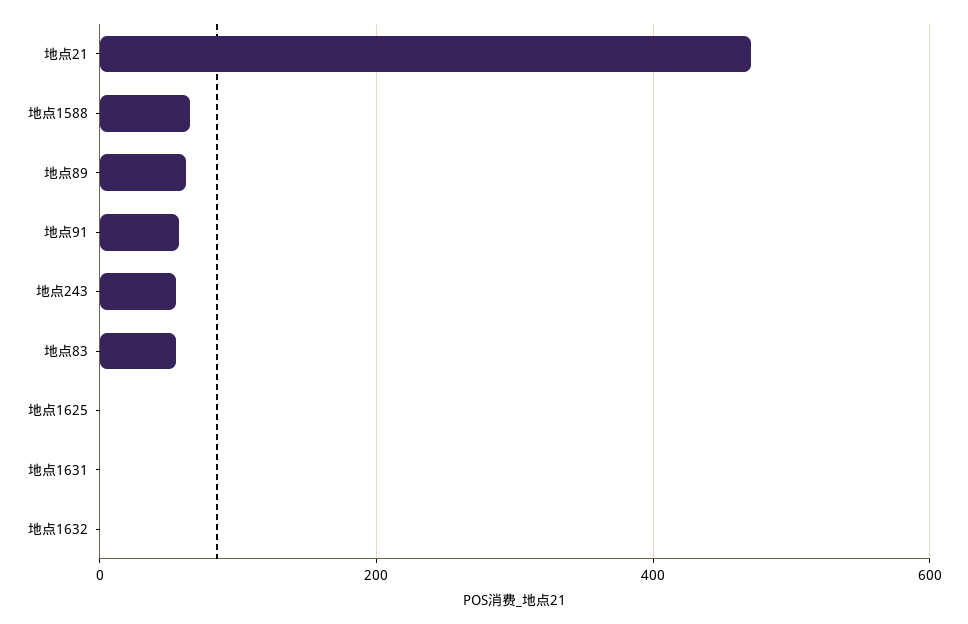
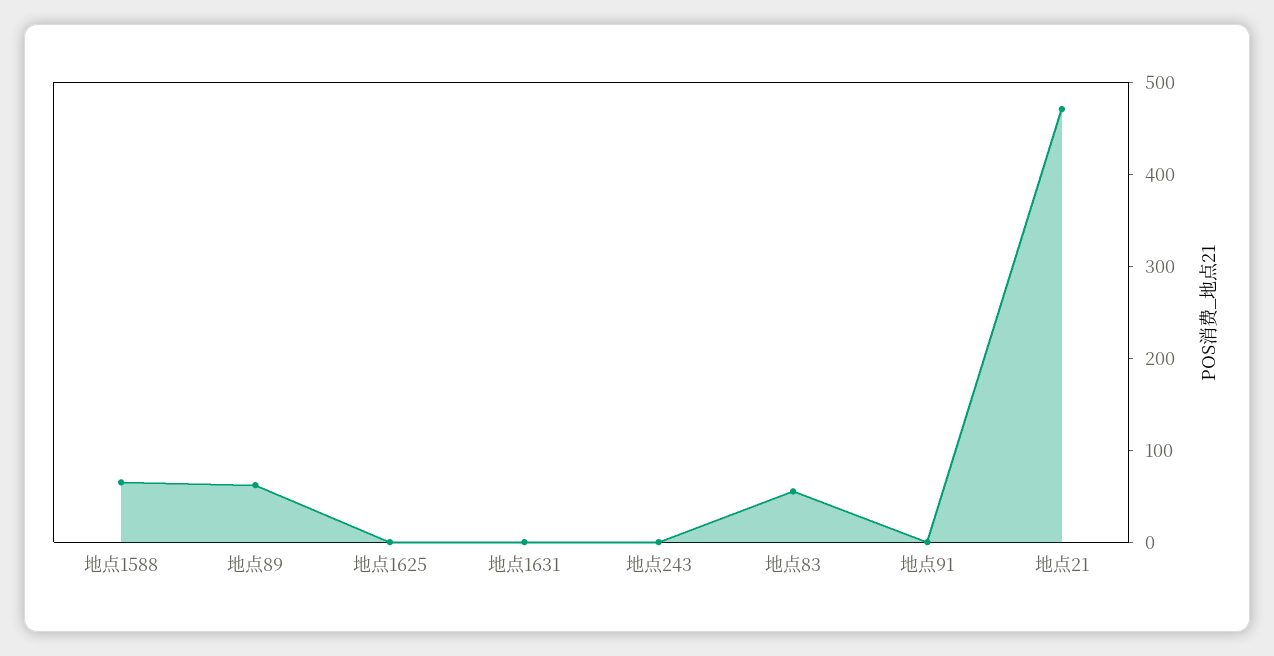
  {
    "地点21": 480,
    "地点1588": 60,
    "地点89": 60,
-   "地点91": 60,
+   "地点91": 0,
-   "地点243": 60,
+   "地点243": 0,
    "地点83": 60,
    "地点1625": 0,
-   "地点1631": 0,
+   "地点1631": 0
-   "地点1632": 0
  }

